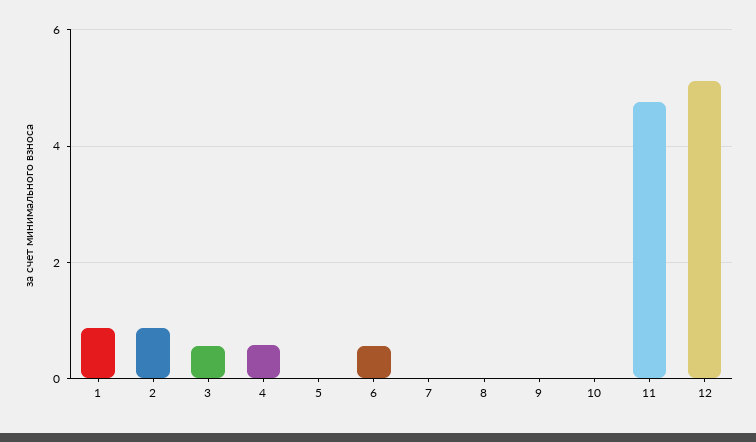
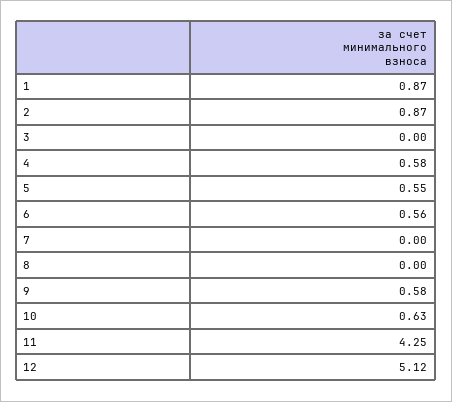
  {
    "1": 0.87,
    "2": 0.87,
-   "3": 0.6,
+   "3": 0,
    "4": 0.58,
-   "5": 0,
+   "5": 0.55,
    "6": 0.56,
    "7": 0,
    "8": 0,
-   "9": 0,
+   "9": 0.58,
-   "10": 0,
+   "10": 0.63,
-   "11": 4.8,
+   "11": 4.25,
    "12": 5.12
  }

